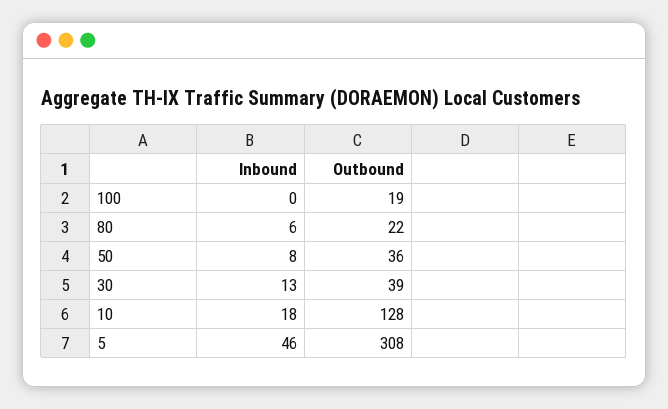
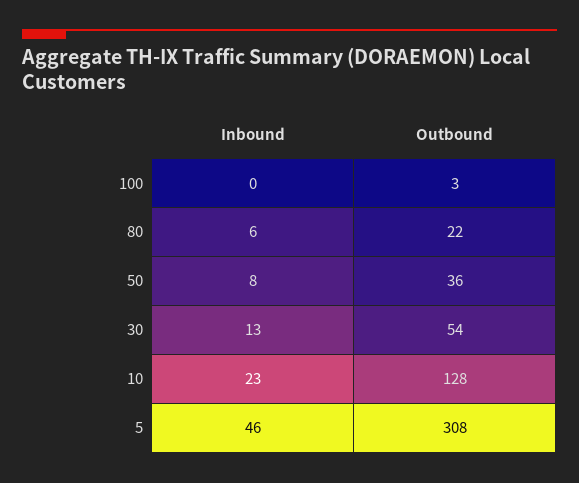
  {
    "Inbound": {
      "100": 0,
      "80": 6,
      "50": 8,
      "30": 13,
-     "10": 18,
+     "10": 23,
      "5": 46
    },
    "Outbound": {
-     "100": 19,
+     "100": 3,
      "80": 22,
      "50": 36,
-     "30": 39,
+     "30": 54,
      "10": 128,
      "5": 308
    }
  }

